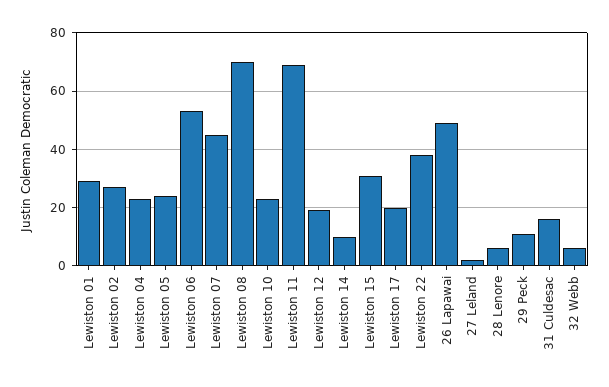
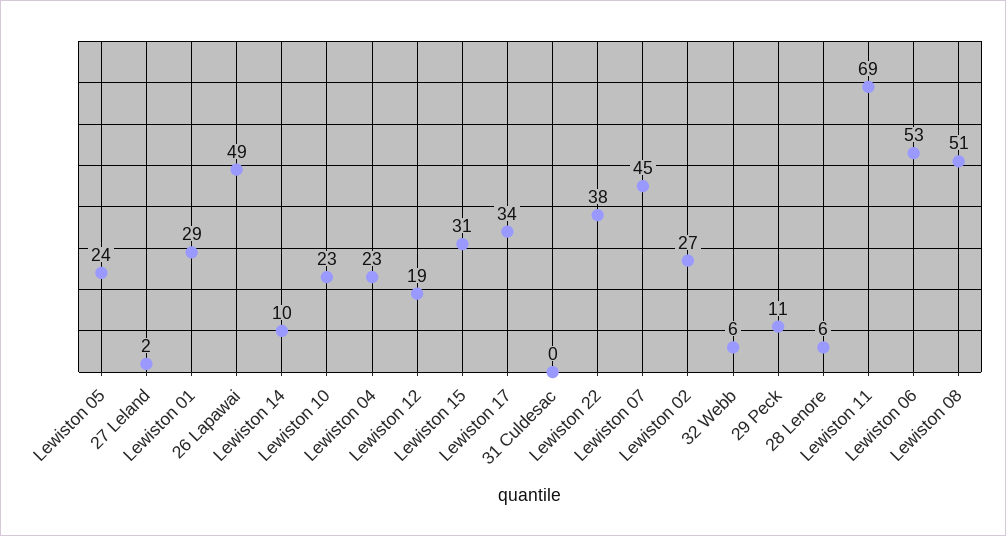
  {
    "Lewiston 01": 29,
    "Lewiston 02": 27,
    "Lewiston 04": 23,
    "Lewiston 05": 24,
    "Lewiston 06": 53,
    "Lewiston 07": 45,
-   "Lewiston 08": 70,
+   "Lewiston 08": 51,
    "Lewiston 10": 23,
    "Lewiston 11": 69,
    "Lewiston 12": 19,
    "Lewiston 14": 10,
    "Lewiston 15": 31,
-   "Lewiston 17": 20,
+   "Lewiston 17": 34,
    "Lewiston 22": 38,
    "26 Lapawai": 49,
    "27 Leland": 2,
    "28 Lenore": 6,
    "29 Peck": 11,
-   "31 Culdesac": 15,
+   "31 Culdesac": 0,
    "32 Webb": 6
  }

